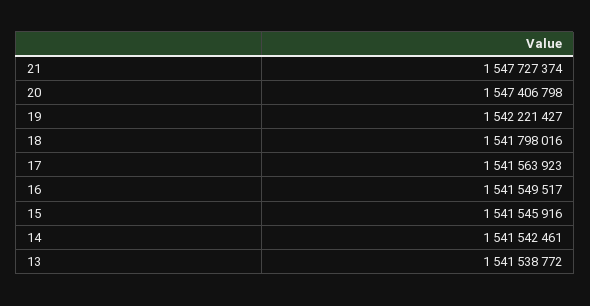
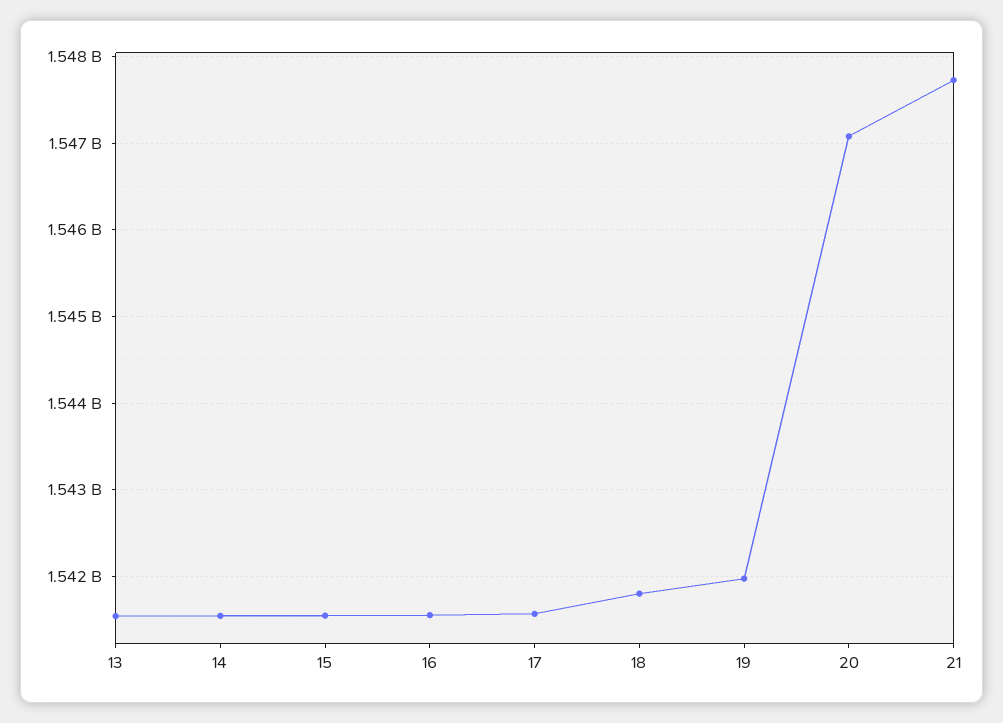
  {
    "21": 1547727374,
-   "20": 1547406798,
+   "20": 1547100000,
-   "19": 1542221427,
+   "19": 1542000000,
    "18": 1541798016,
    "17": 1541563923,
    "16": 1541549517,
    "15": 1541545916,
    "14": 1541542461,
    "13": 1541538772
  }

